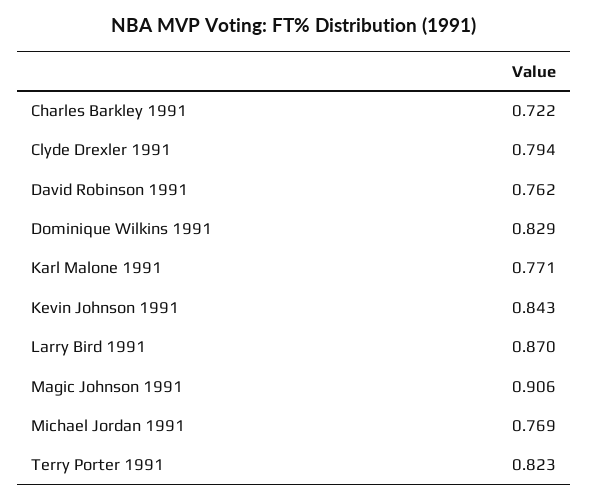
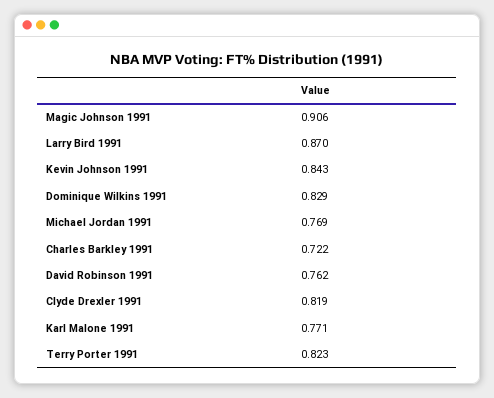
  {
    "Charles Barkley 1991": 0.722,
-   "Clyde Drexler 1991": 0.794,
+   "Clyde Drexler 1991": 0.819,
    "David Robinson 1991": 0.762,
    "Dominique Wilkins 1991": 0.829,
    "Karl Malone 1991": 0.771,
    "Kevin Johnson 1991": 0.843,
    "Larry Bird 1991": 0.87,
    "Magic Johnson 1991": 0.906,
    "Michael Jordan 1991": 0.769,
    "Terry Porter 1991": 0.823
  }

